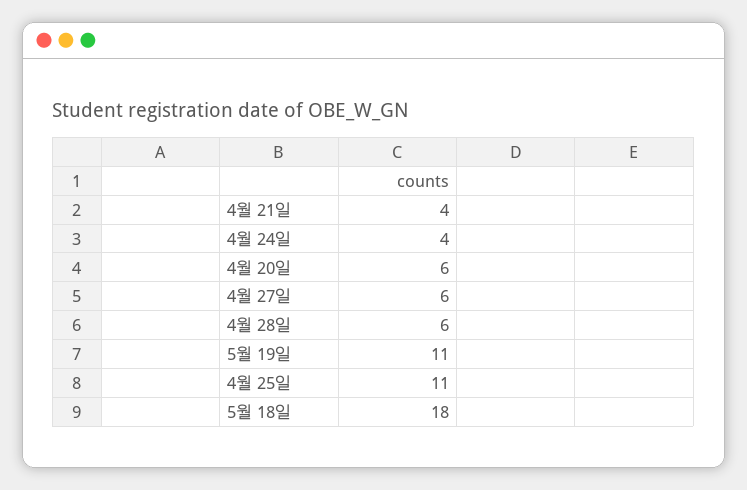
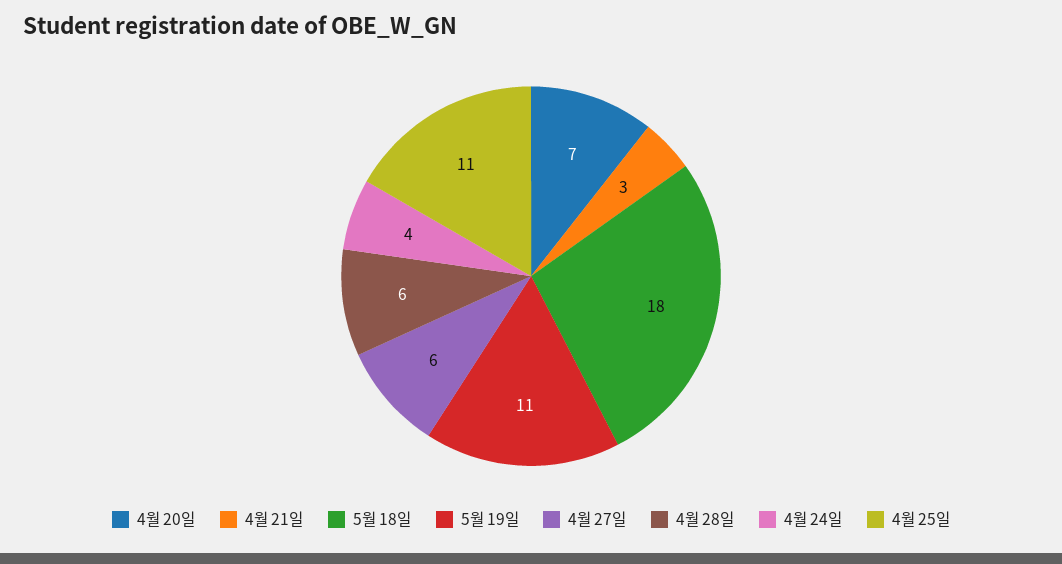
  {
-   "4월 21일": 4,
+   "4월 21일": 3,
    "4월 24일": 4,
-   "4월 20일": 6,
+   "4월 20일": 7,
    "4월 27일": 6,
    "4월 28일": 6,
    "5월 19일": 11,
    "4월 25일": 11,
    "5월 18일": 18
  }

